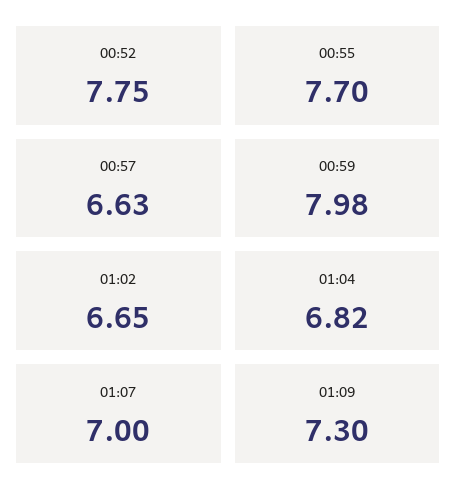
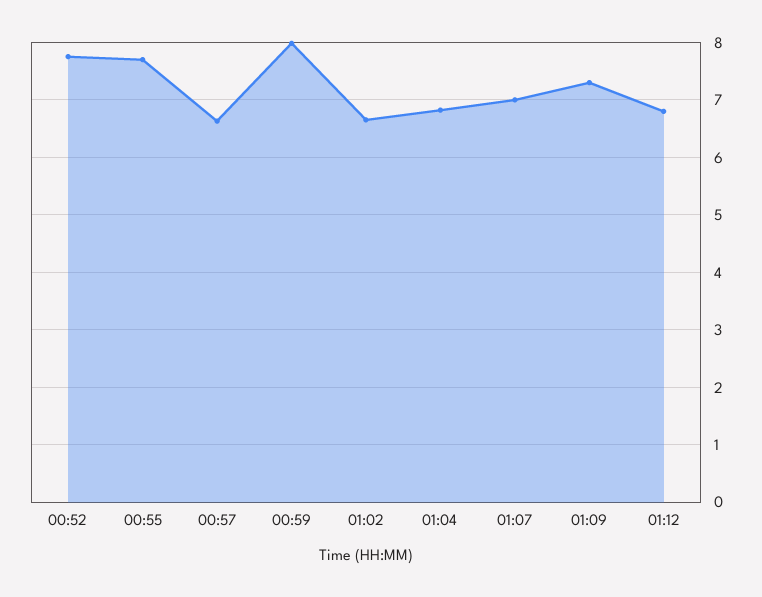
  {
    "00:52": 7.75,
    "00:55": 7.7,
    "00:57": 6.63,
    "00:59": 7.98,
    "01:02": 6.65,
    "01:04": 6.82,
    "01:07": 7,
-   "01:09": 7.3
+   "01:09": 7.3,
+   "01:12": 6.8
  }

